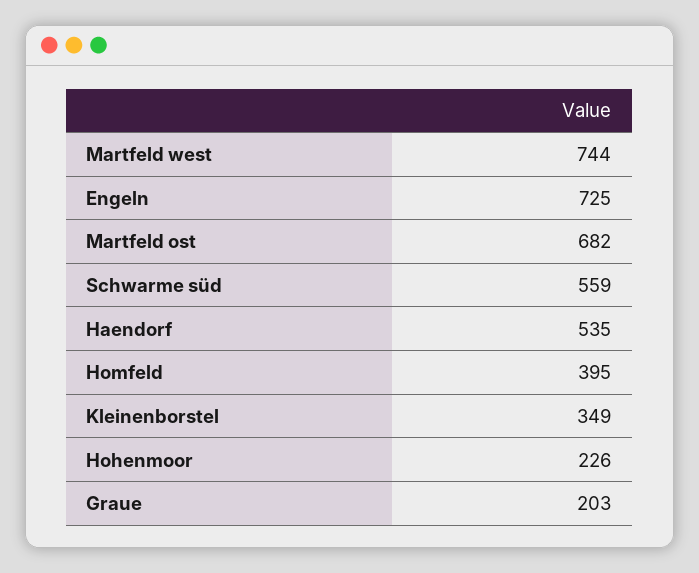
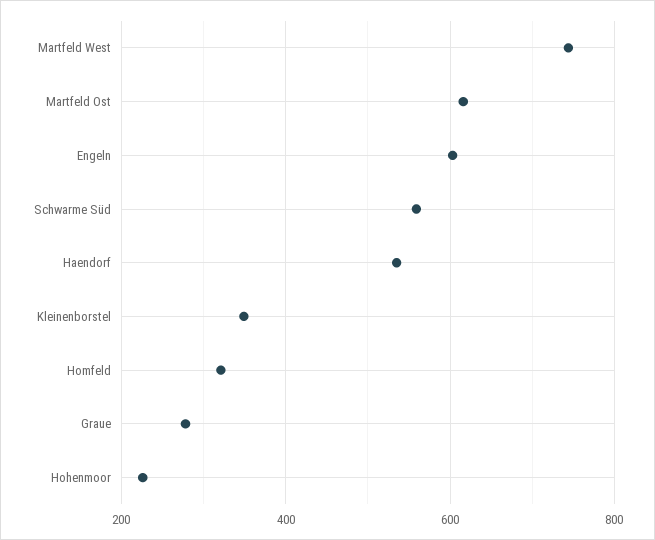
  {
    "Martfeld west": 744,
-   "Engeln": 725,
+   "Engeln": 600,
-   "Martfeld ost": 682,
+   "Martfeld ost": 620,
    "Schwarme süd": 559,
    "Haendorf": 535,
-   "Homfeld": 395,
+   "Homfeld": 320,
    "Kleinenborstel": 349,
    "Hohenmoor": 226,
-   "Graue": 203
+   "Graue": 280
  }

